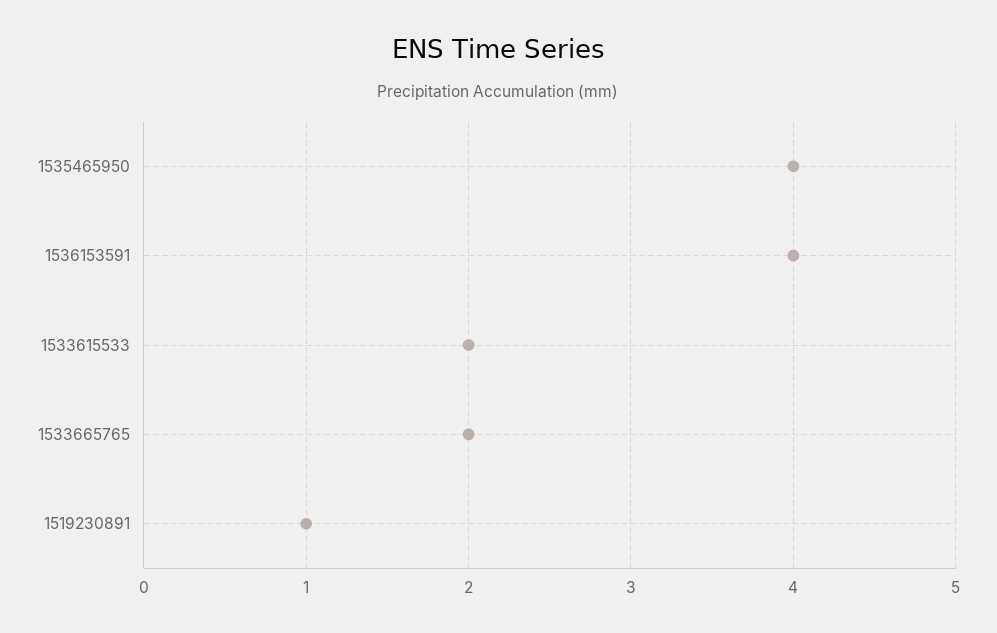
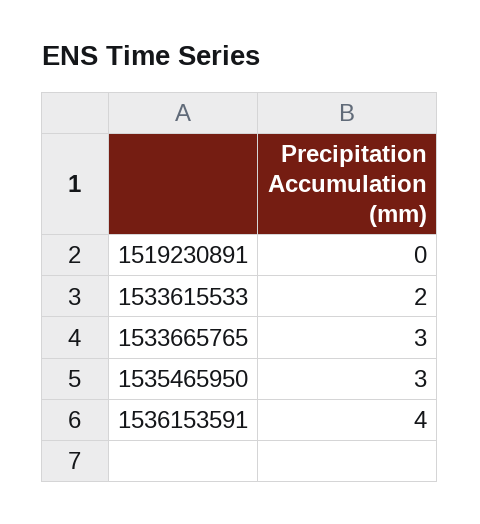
  {
-   "1535465950": 4,
+   "1535465950": 3,
    "1536153591": 4,
    "1533615533": 2,
-   "1533665765": 2,
+   "1533665765": 3,
-   "1519230891": 1
+   "1519230891": 0
  }

